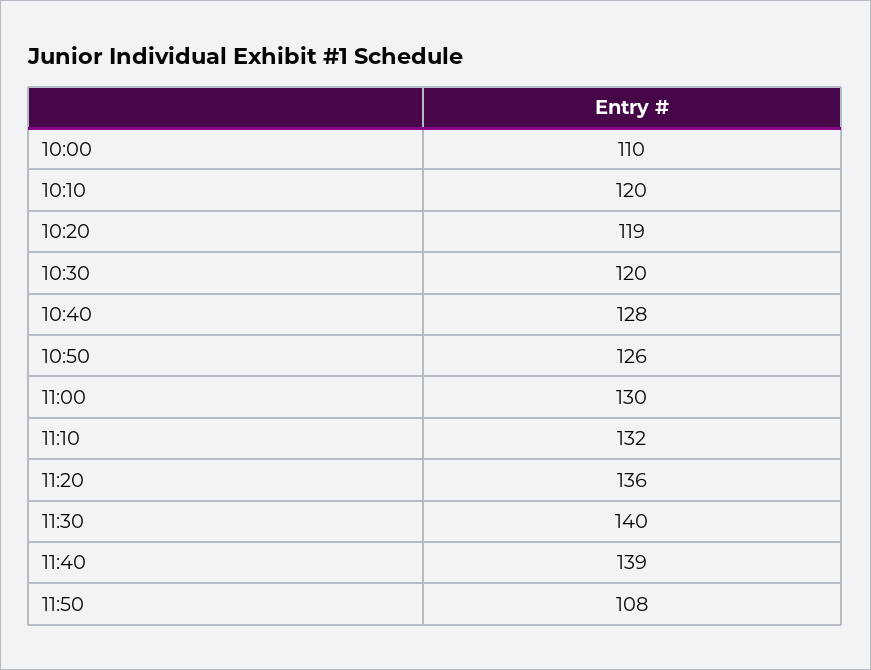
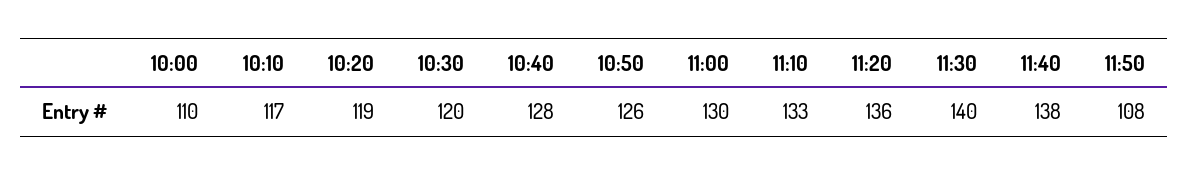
  {
    "10:00": 110,
-   "10:10": 120,
+   "10:10": 117,
    "10:20": 119,
    "10:30": 120,
    "10:40": 128,
    "10:50": 126,
    "11:00": 130,
-   "11:10": 132,
+   "11:10": 133,
    "11:20": 136,
    "11:30": 140,
-   "11:40": 139,
+   "11:40": 138,
    "11:50": 108
  }

